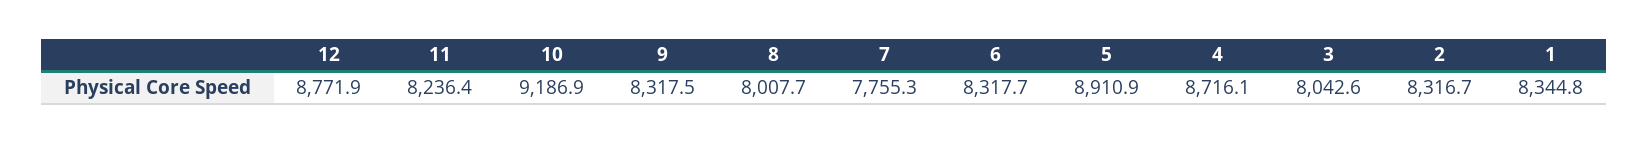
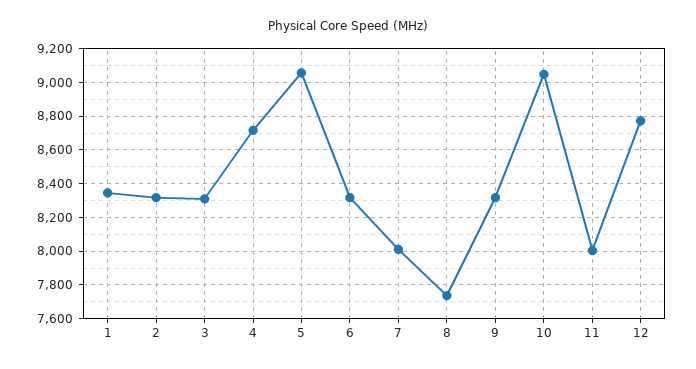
  {
    "12": 8771.9,
-   "11": 8236.4,
+   "11": 8000,
-   "10": 9186.9,
+   "10": 9050,
    "9": 8317.5,
-   "8": 8007.7,
+   "8": 7750,
-   "7": 7755.3,
+   "7": 8000,
    "6": 8317.7,
-   "5": 8910.9,
+   "5": 9050,
    "4": 8716.1,
-   "3": 8042.6,
+   "3": 8300,
    "2": 8316.7,
    "1": 8344.8
  }

